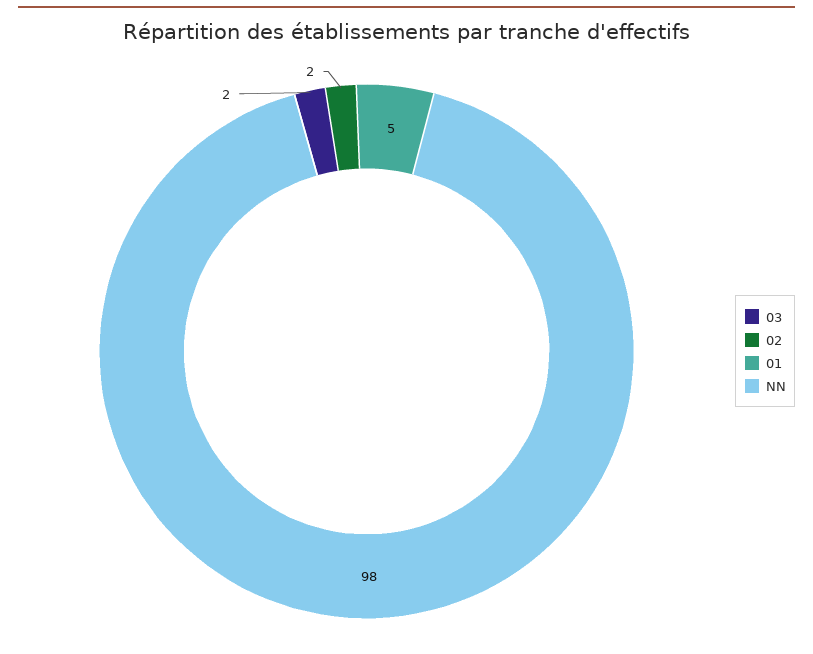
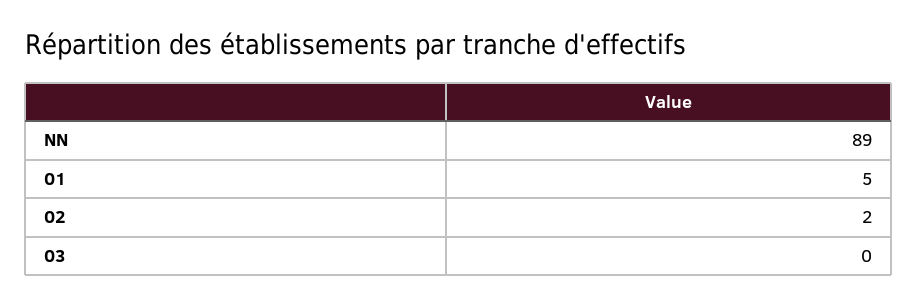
  {
-   "03": 2,
+   "03": 0,
    "02": 2,
    "01": 5,
-   "NN": 98
+   "NN": 89
  }

